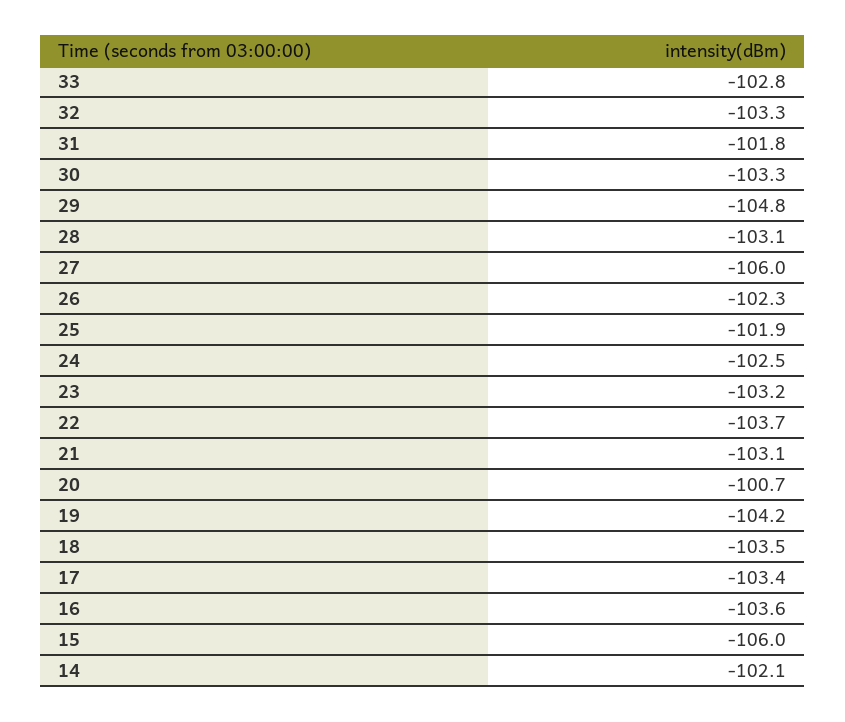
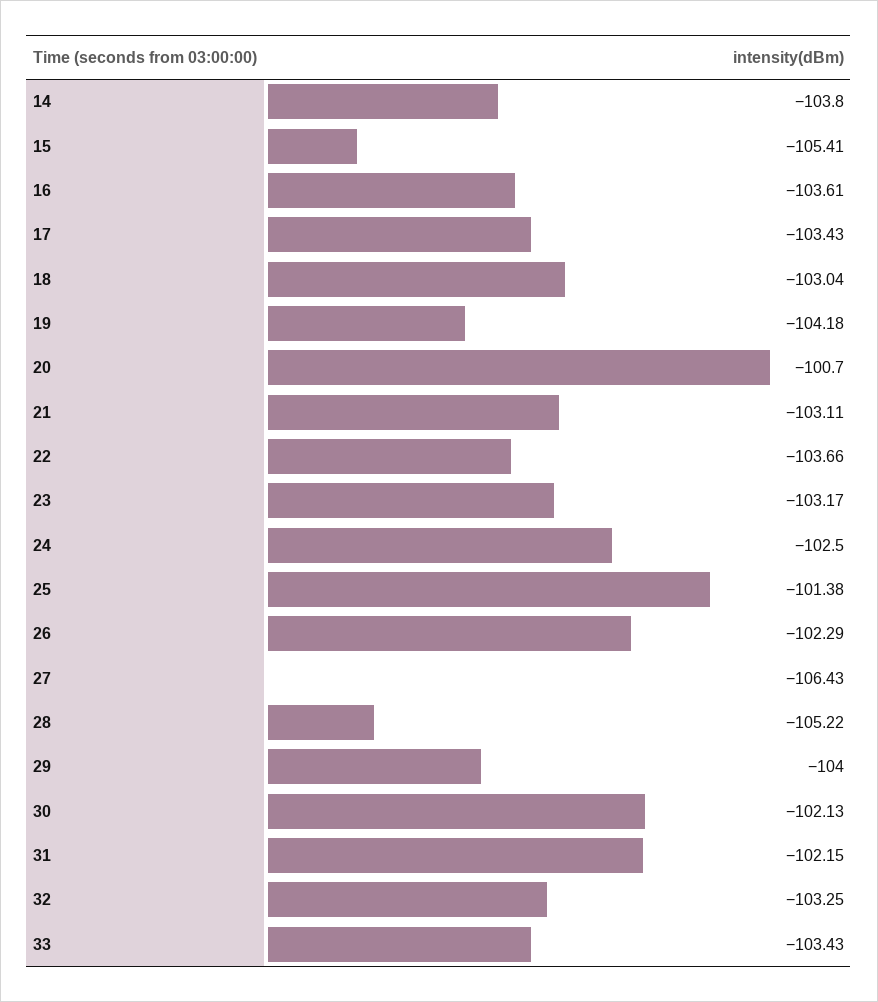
  {
-   "33": -102.8,
+   "33": -103.43,
    "32": -103.25,
-   "31": -101.8,
+   "31": -102.15,
-   "30": -103.3,
+   "30": -102.13,
-   "29": -104.8,
+   "29": -104,
-   "28": -103.1,
+   "28": -105.22,
-   "27": -106,
+   "27": -106.43,
    "26": -102.29,
-   "25": -101.9,
+   "25": -101.38,
    "24": -102.5,
    "23": -103.17,
    "22": -103.66,
    "21": -103.11,
    "20": -100.7,
    "19": -104.18,
-   "18": -103.5,
+   "18": -103.04,
    "17": -103.43,
    "16": -103.61,
-   "15": -106,
+   "15": -105.41,
-   "14": -102.1
+   "14": -103.8
  }

